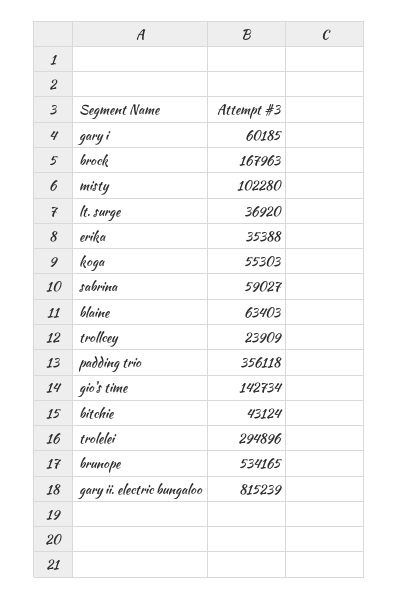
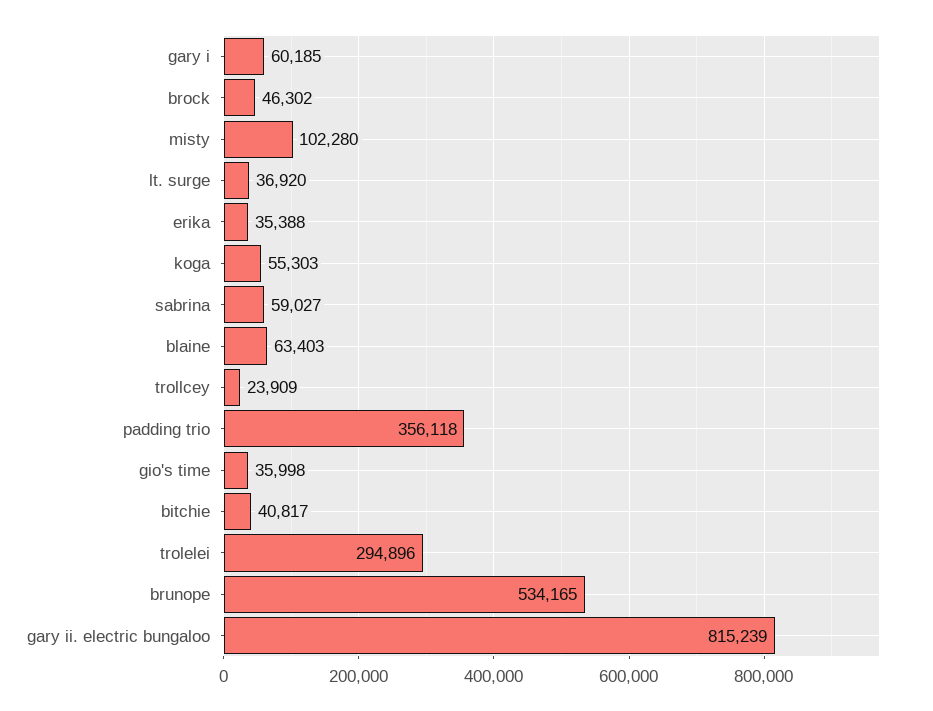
  {
    "gary i": 60185,
-   "brock": 167963,
+   "brock": 46302,
    "misty": 102280,
    "lt. surge": 36920,
    "erika": 35388,
    "koga": 55303,
    "sabrina": 59027,
    "blaine": 63403,
    "trollcey": 23909,
    "padding trio": 356118,
-   "gio's time": 142734,
+   "gio's time": 35998,
-   "bitchie": 43124,
+   "bitchie": 40817,
    "trolelei": 294896,
    "brunope": 534165,
    "gary ii. electric bungaloo": 815239
  }

